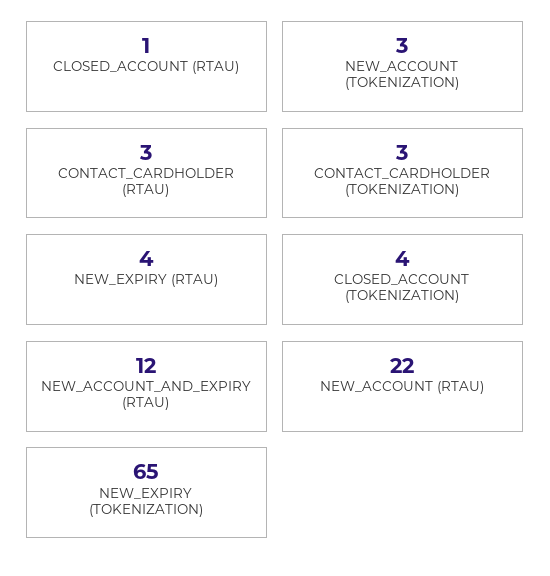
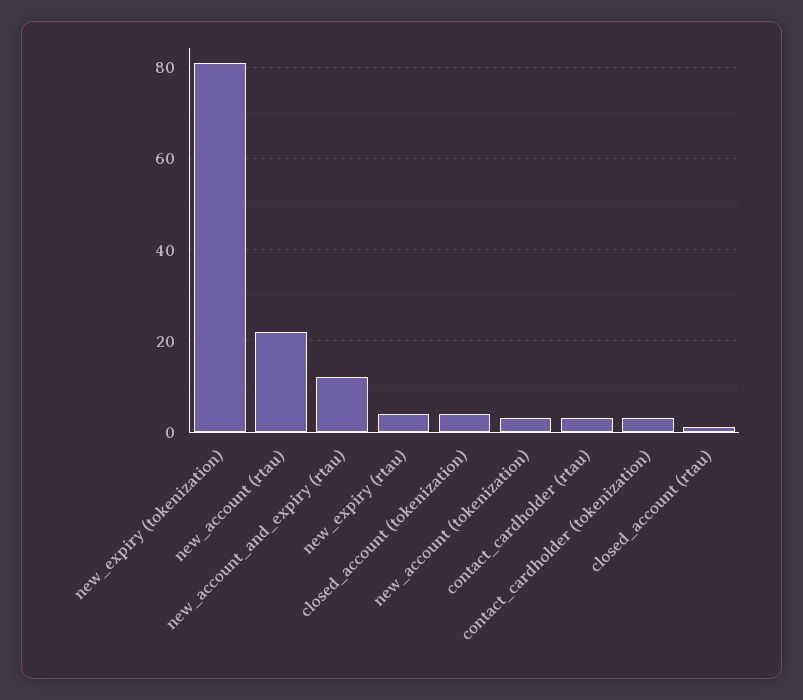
  {
    "CLOSED_ACCOUNT (RTAU)": 1,
    "NEW_ACCOUNT (TOKENIZATION)": 3,
    "CONTACT_CARDHOLDER (RTAU)": 3,
    "CONTACT_CARDHOLDER (TOKENIZATION)": 3,
    "NEW_EXPIRY (RTAU)": 4,
    "CLOSED_ACCOUNT (TOKENIZATION)": 4,
    "NEW_ACCOUNT_AND_EXPIRY (RTAU)": 12,
    "NEW_ACCOUNT (RTAU)": 22,
-   "NEW_EXPIRY (TOKENIZATION)": 65
+   "NEW_EXPIRY (TOKENIZATION)": 80
  }

